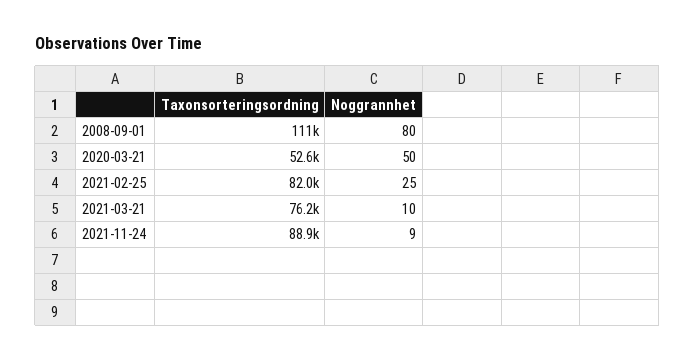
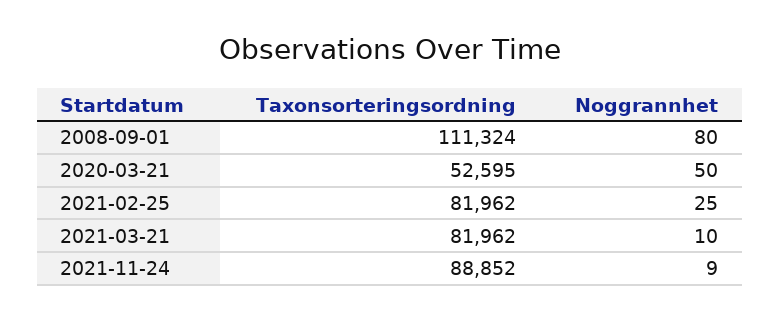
  {
    "Taxonsorteringsordning": {
      "2008-09-01": 111324,
      "2020-03-21": 52595,
      "2021-02-25": 81962,
-     "2021-03-21": 76200,
+     "2021-03-21": 81962,
      "2021-11-24": 88852
    },
    "Noggrannhet": {
      "2008-09-01": 80,
      "2020-03-21": 50,
      "2021-02-25": 25,
      "2021-03-21": 10,
      "2021-11-24": 9
    }
  }

